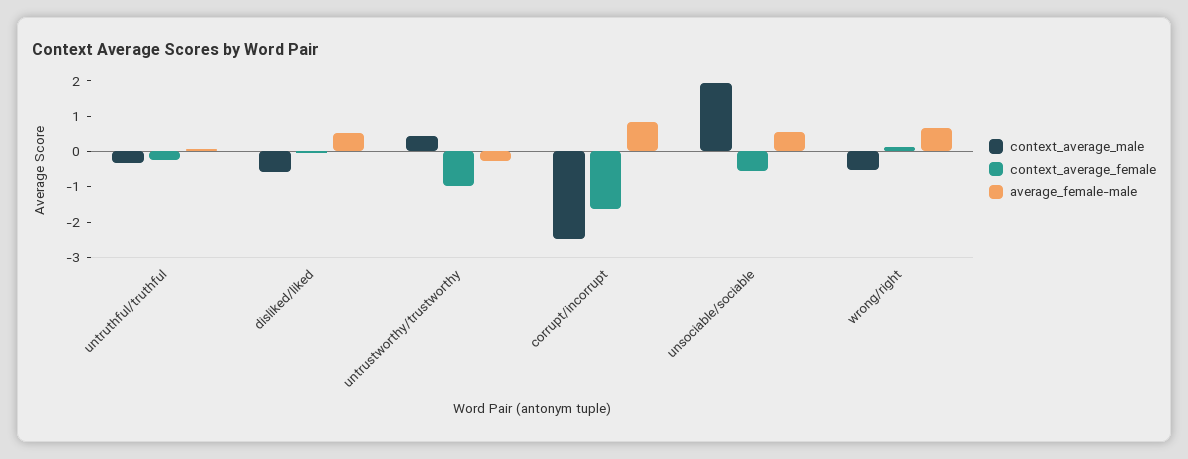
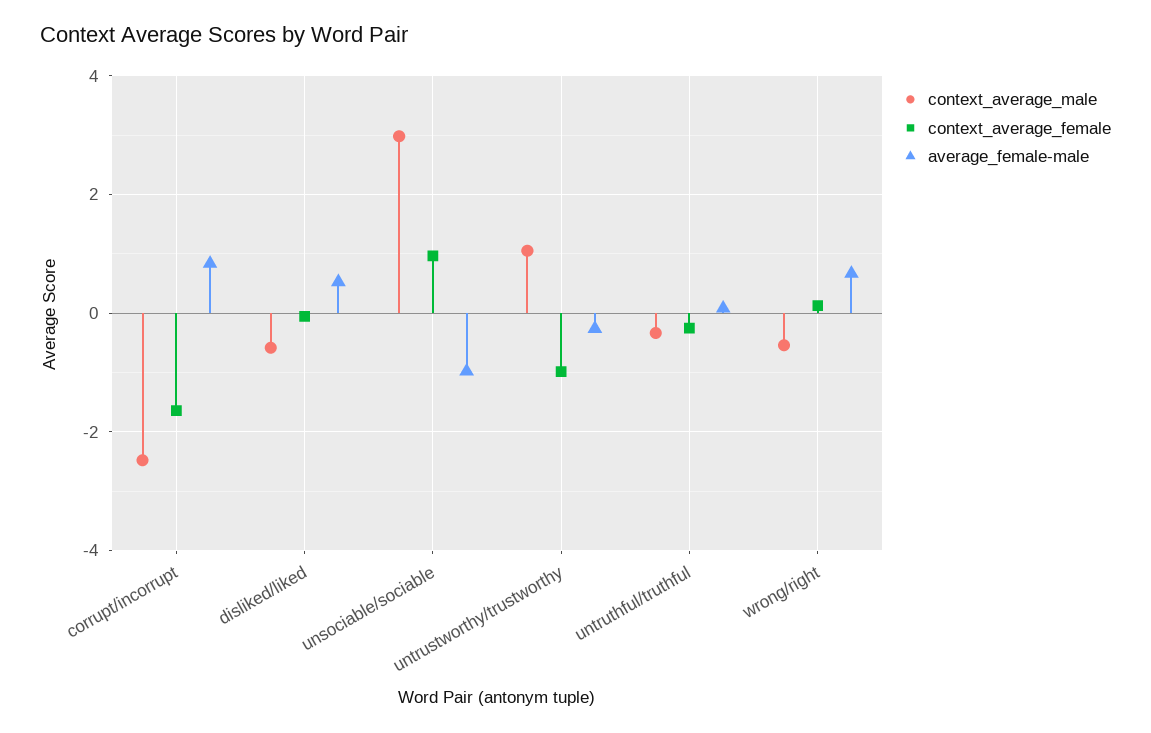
  {
    "context_average_male": {
      "untruthful/truthful": -0.4,
      "disliked/liked": -0.6,
-     "untrustworthy/trustworthy": 0.5,
+     "untrustworthy/trustworthy": 1,
      "corrupt/incorrupt": -2.4,
-     "unsociable/sociable": 2,
+     "unsociable/sociable": 3,
      "wrong/right": -0.6
    },
    "context_average_female": {
      "untruthful/truthful": -0.2,
      "disliked/liked": 0,
      "untrustworthy/trustworthy": -1,
      "corrupt/incorrupt": -1.6,
-     "unsociable/sociable": -0.5,
+     "unsociable/sociable": 1,
      "wrong/right": 0.2
    },
    "average_female-male": {
      "untruthful/truthful": 0,
      "disliked/liked": 0.6,
      "untrustworthy/trustworthy": -0.2,
      "corrupt/incorrupt": 0.8,
-     "unsociable/sociable": 0.5,
+     "unsociable/sociable": -1,
      "wrong/right": 0.6
    }
  }

